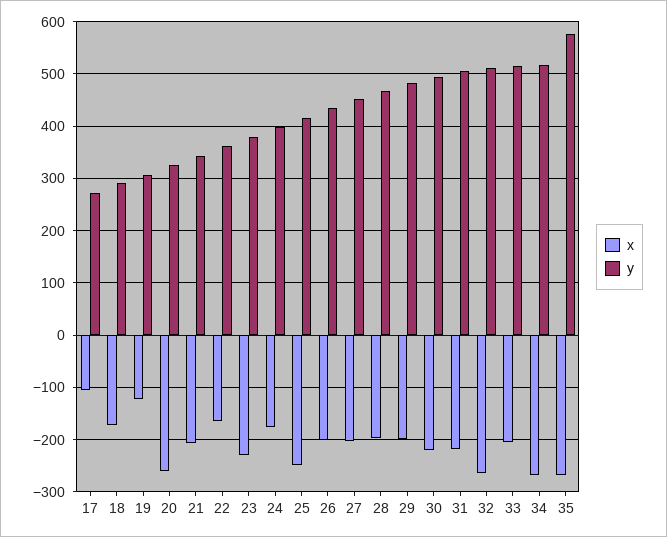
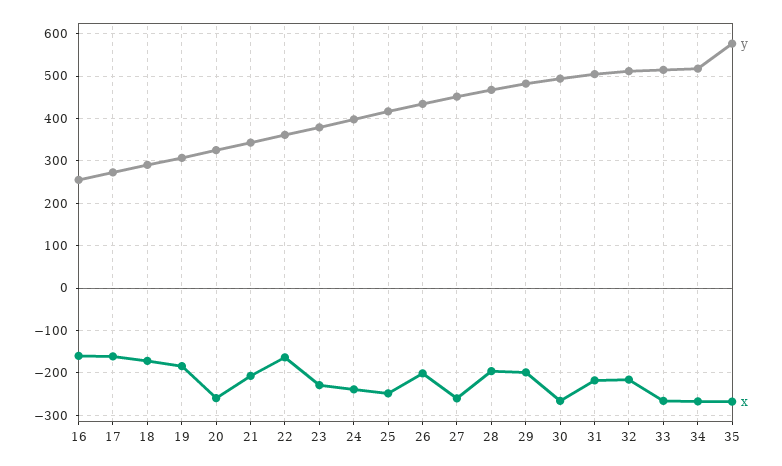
  {
    "x": {
-     "17": -100,
+     "17": -160,
      "18": -180,
-     "19": -120,
+     "19": -180,
      "20": -260,
      "21": -200,
      "22": -160,
      "23": -220,
-     "24": -180,
+     "24": -240,
      "25": -240,
      "26": -200,
-     "27": -200,
+     "27": -260,
      "28": -200,
      "29": -200,
-     "30": -220,
+     "30": -260,
      "31": -220,
-     "32": -260,
+     "32": -220,
-     "33": -200,
+     "33": -260,
      "34": -260,
-     "35": -260
+     "35": -260,
+     "16": -160
    },
    "y": {
      "17": 280,
      "18": 300,
      "19": 300,
      "20": 320,
      "21": 340,
      "22": 360,
      "23": 380,
      "24": 400,
      "25": 420,
      "26": 440,
      "27": 460,
      "28": 460,
      "29": 480,
      "30": 500,
      "31": 500,
      "32": 520,
      "33": 520,
      "34": 520,
-     "35": 580
+     "35": 580,
+     "16": 260
    }
  }

